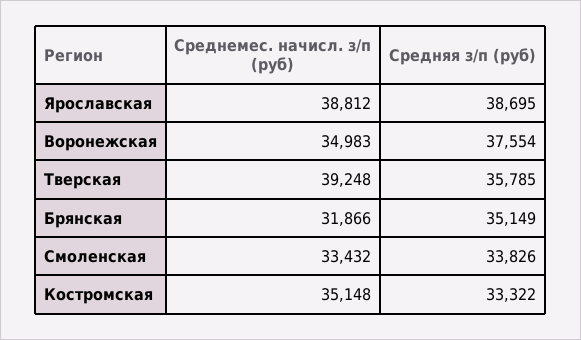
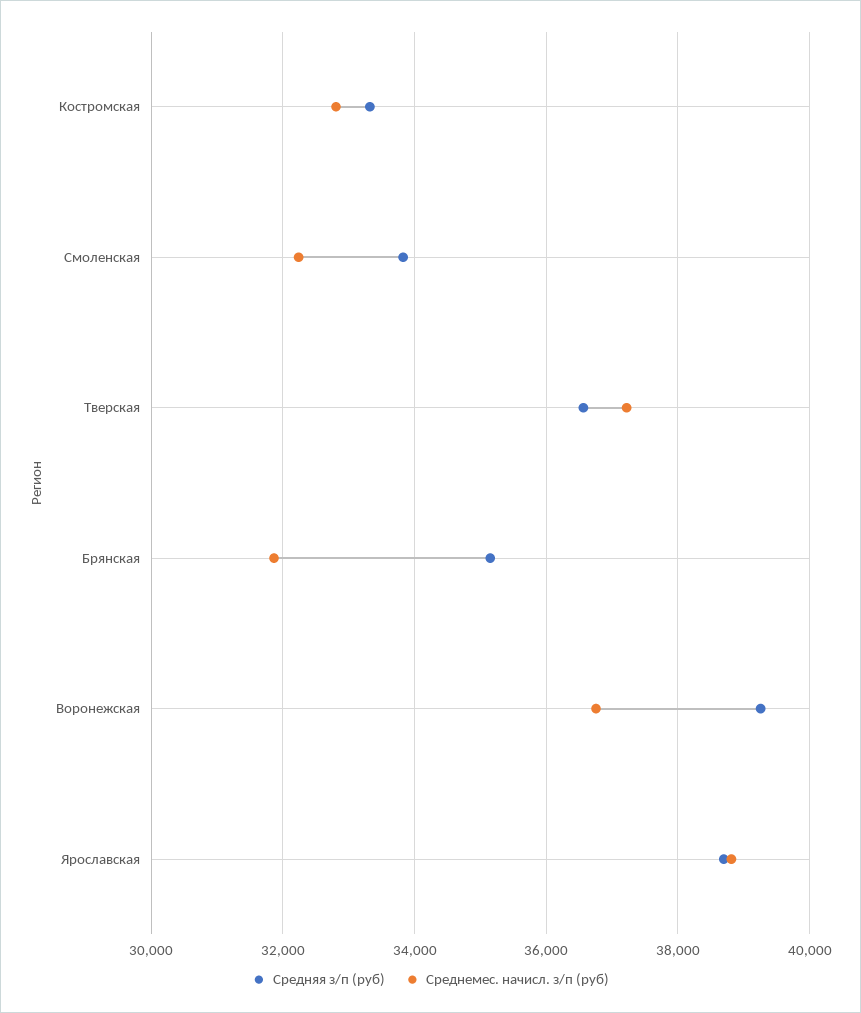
  {
    "Среднемес. начисл. з/п (руб)": {
      "Ярославская": 38812,
-     "Воронежская": 34983,
+     "Воронежская": 36800,
-     "Тверская": 39248,
+     "Тверская": 37200,
      "Брянская": 31866,
-     "Смоленская": 33432,
+     "Смоленская": 32200,
-     "Костромская": 35148
+     "Костромская": 32800
    },
    "Средняя з/п (руб)": {
      "Ярославская": 38695,
-     "Воронежская": 37554,
+     "Воронежская": 39200,
-     "Тверская": 35785,
+     "Тверская": 36600,
      "Брянская": 35149,
      "Смоленская": 33826,
      "Костромская": 33322
    }
  }

